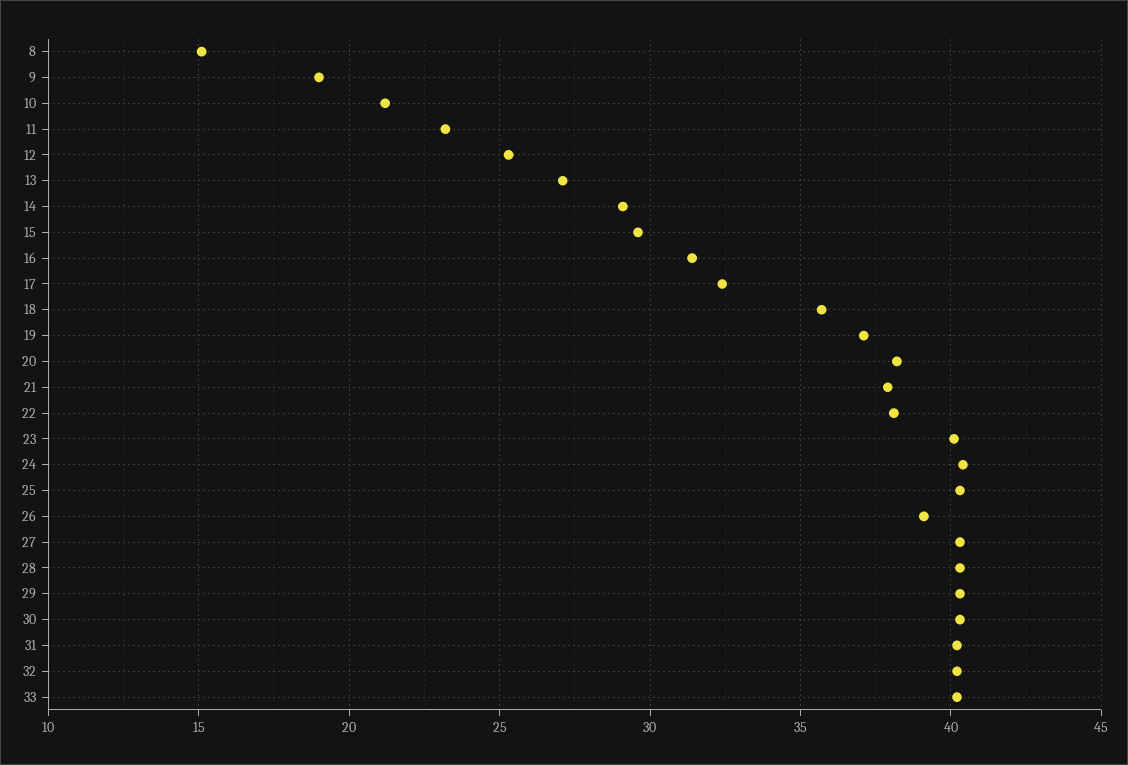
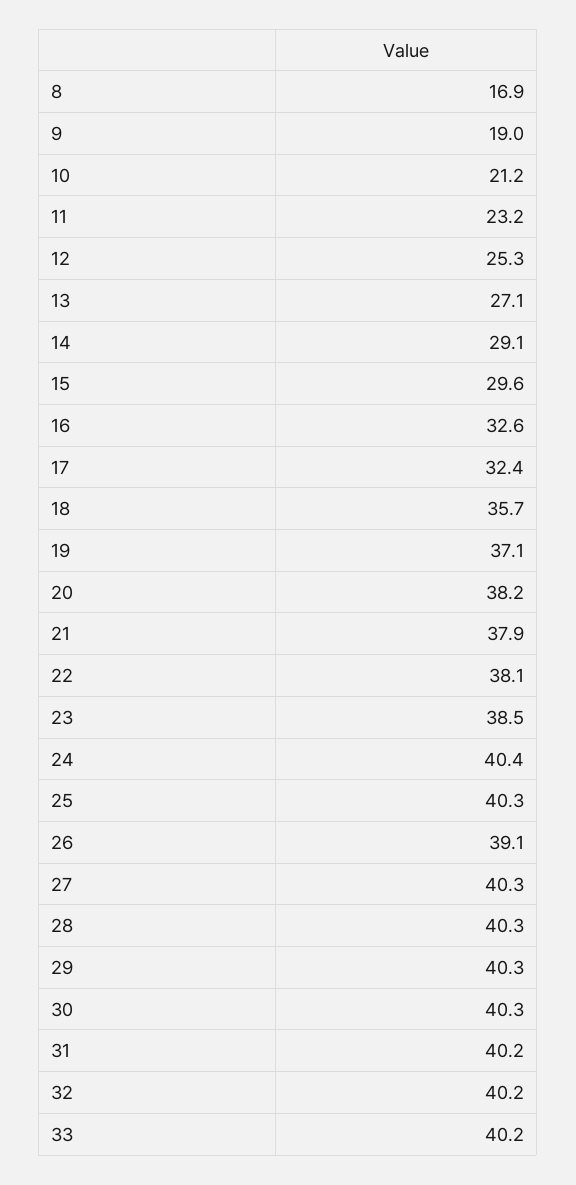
  {
-   "8": 15,
+   "8": 16.9,
    "9": 19,
    "10": 21.2,
    "11": 23.2,
    "12": 25.3,
    "13": 27.1,
    "14": 29.1,
    "15": 29.6,
-   "16": 31.5,
+   "16": 32.6,
    "17": 32.4,
    "18": 35.7,
    "19": 37.1,
    "20": 38.2,
    "21": 37.9,
    "22": 38.1,
-   "23": 40,
+   "23": 38.5,
    "24": 40.4,
    "25": 40.3,
    "26": 39.1,
    "27": 40.3,
    "28": 40.3,
    "29": 40.3,
    "30": 40.3,
    "31": 40.2,
    "32": 40.2,
    "33": 40.2
  }

